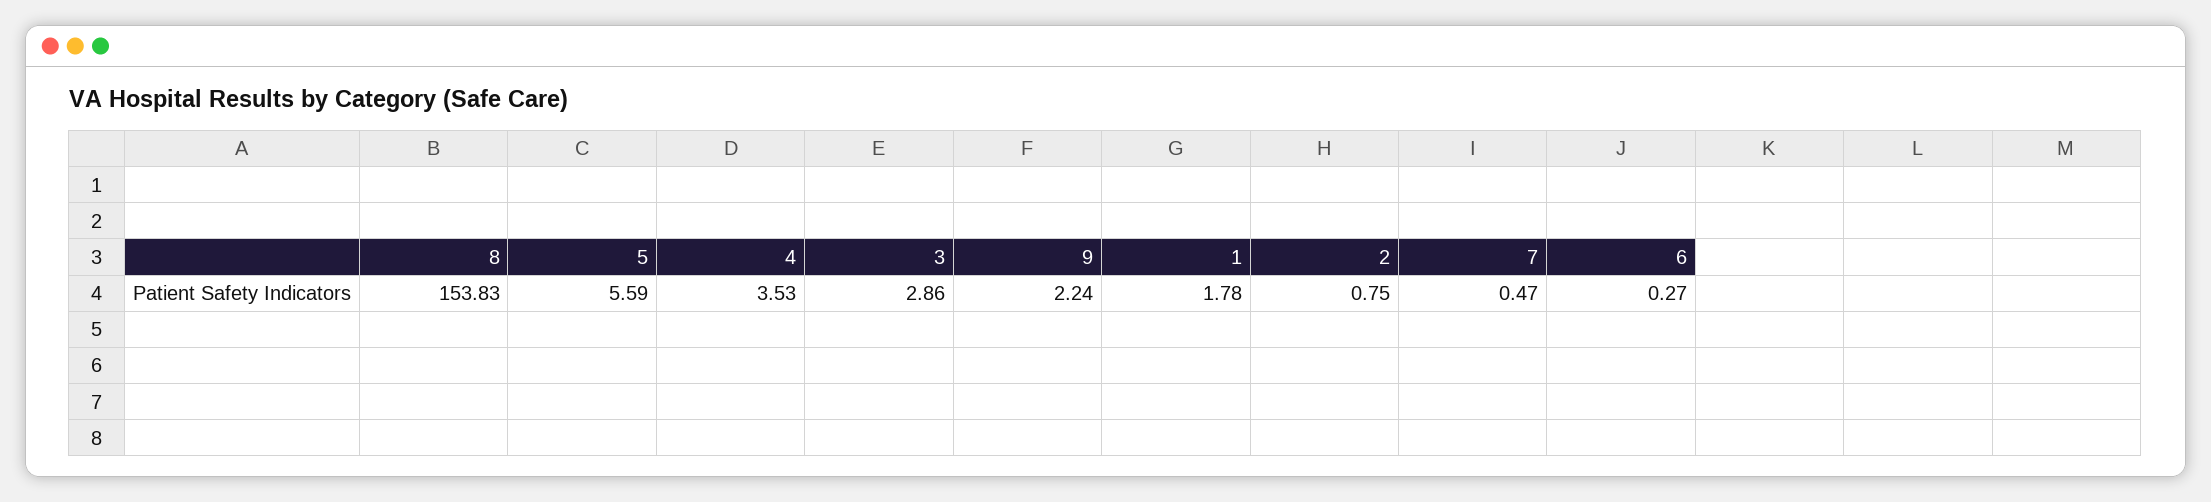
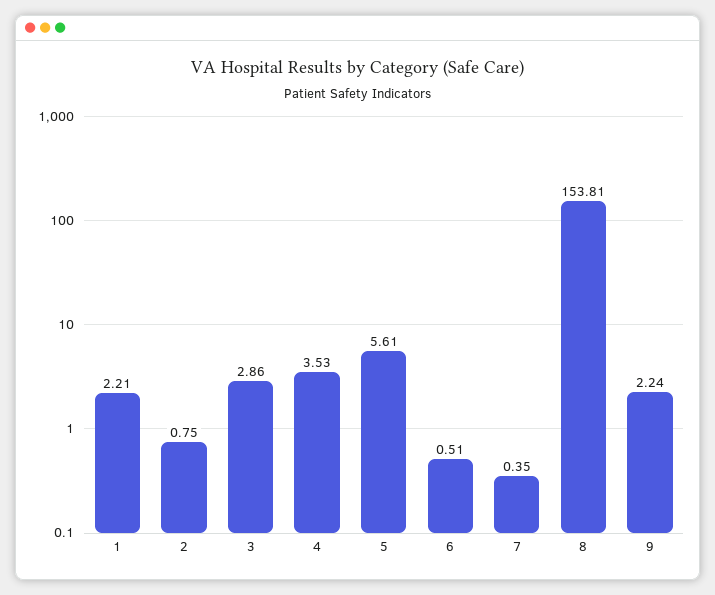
  {
-   "8": 153.83,
+   "8": 153.81,
-   "5": 5.59,
+   "5": 5.61,
    "4": 3.53,
    "3": 2.86,
    "9": 2.24,
-   "1": 1.78,
+   "1": 2.21,
    "2": 0.75,
-   "7": 0.47,
+   "7": 0.35,
-   "6": 0.27
+   "6": 0.51
  }

